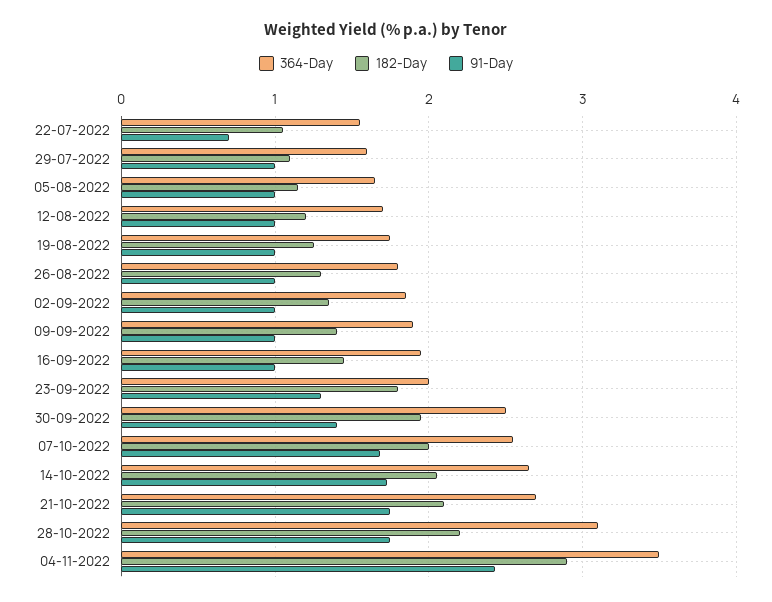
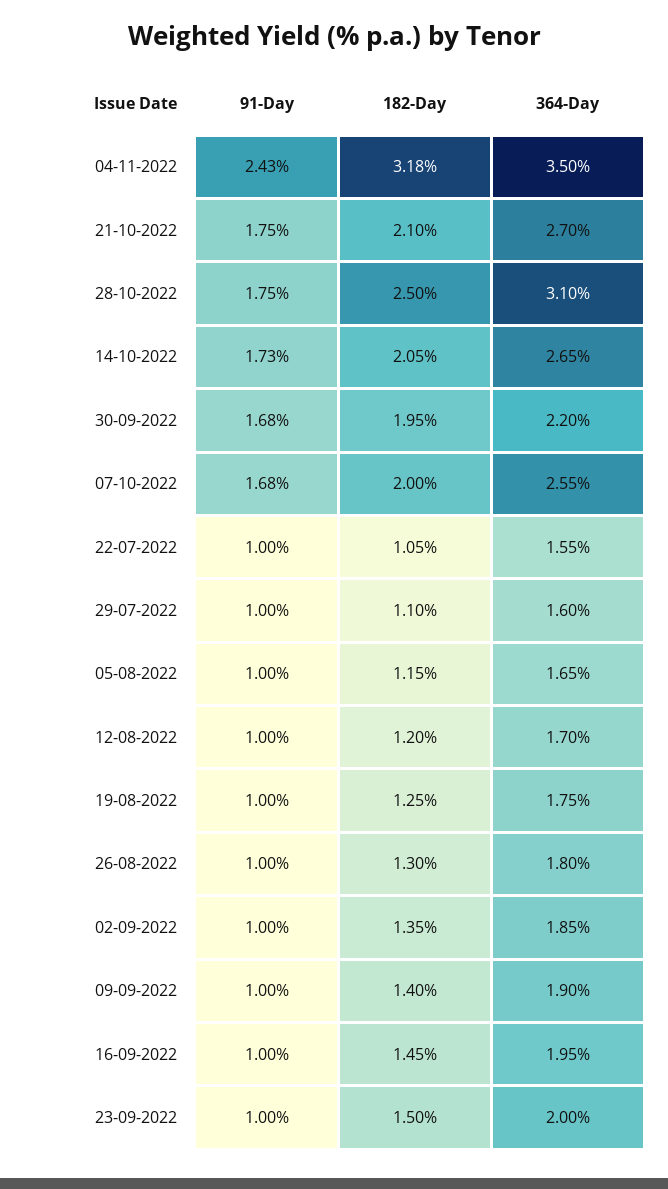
  {
    "364-Day": {
      "22-07-2022": 1.55,
      "29-07-2022": 1.6,
      "05-08-2022": 1.65,
      "12-08-2022": 1.7,
      "19-08-2022": 1.75,
      "26-08-2022": 1.8,
      "02-09-2022": 1.85,
      "09-09-2022": 1.9,
      "16-09-2022": 1.95,
      "23-09-2022": 2,
-     "30-09-2022": 2.5,
+     "30-09-2022": 2.2,
      "07-10-2022": 2.55,
      "14-10-2022": 2.65,
      "21-10-2022": 2.7,
      "28-10-2022": 3.1,
      "04-11-2022": 3.5
    },
    "182-Day": {
      "22-07-2022": 1.05,
      "29-07-2022": 1.1,
      "05-08-2022": 1.15,
      "12-08-2022": 1.2,
      "19-08-2022": 1.25,
      "26-08-2022": 1.3,
      "02-09-2022": 1.35,
      "09-09-2022": 1.4,
      "16-09-2022": 1.45,
-     "23-09-2022": 1.8,
+     "23-09-2022": 1.5,
      "30-09-2022": 1.95,
      "07-10-2022": 2,
      "14-10-2022": 2.05,
      "21-10-2022": 2.1,
-     "28-10-2022": 2.2,
+     "28-10-2022": 2.5,
-     "04-11-2022": 2.9
+     "04-11-2022": 3.18
    },
    "91-Day": {
-     "22-07-2022": 0.7,
+     "22-07-2022": 1,
      "29-07-2022": 1,
      "05-08-2022": 1,
      "12-08-2022": 1,
      "19-08-2022": 1,
      "26-08-2022": 1,
      "02-09-2022": 1,
      "09-09-2022": 1,
      "16-09-2022": 1,
-     "23-09-2022": 1.3,
+     "23-09-2022": 1,
-     "30-09-2022": 1.4,
+     "30-09-2022": 1.68,
      "07-10-2022": 1.68,
      "14-10-2022": 1.73,
      "21-10-2022": 1.75,
      "28-10-2022": 1.75,
      "04-11-2022": 2.43
    }
  }

